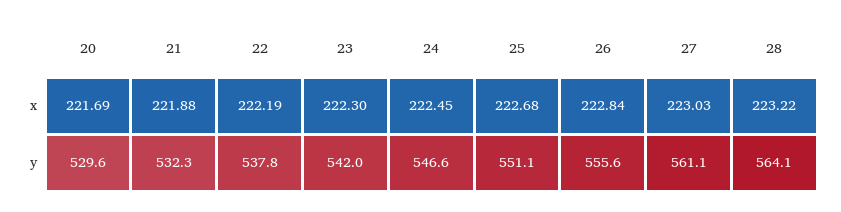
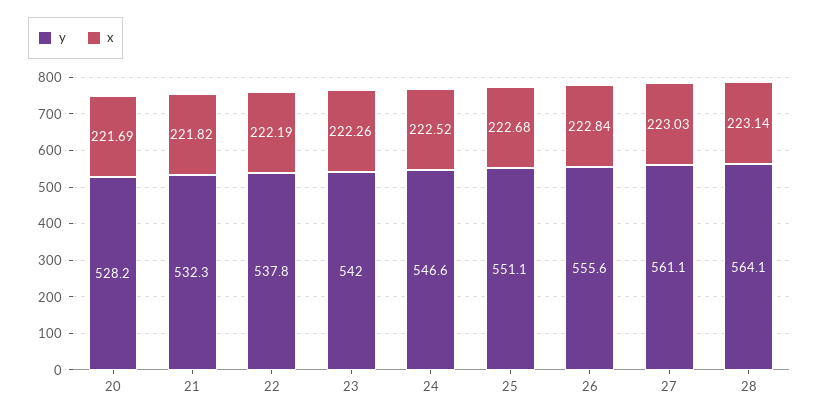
  {
    "x": {
      "20": 221.69,
-     "21": 221.88,
+     "21": 221.82,
      "22": 222.19,
-     "23": 222.3,
+     "23": 222.26,
-     "24": 222.45,
+     "24": 222.52,
      "25": 222.68,
      "26": 222.84,
      "27": 223.03,
-     "28": 223.22
+     "28": 223.14
    },
    "y": {
-     "20": 529.6,
+     "20": 528.2,
      "21": 532.3,
      "22": 537.8,
      "23": 542,
      "24": 546.6,
      "25": 551.1,
      "26": 555.6,
      "27": 561.1,
      "28": 564.1
    }
  }

